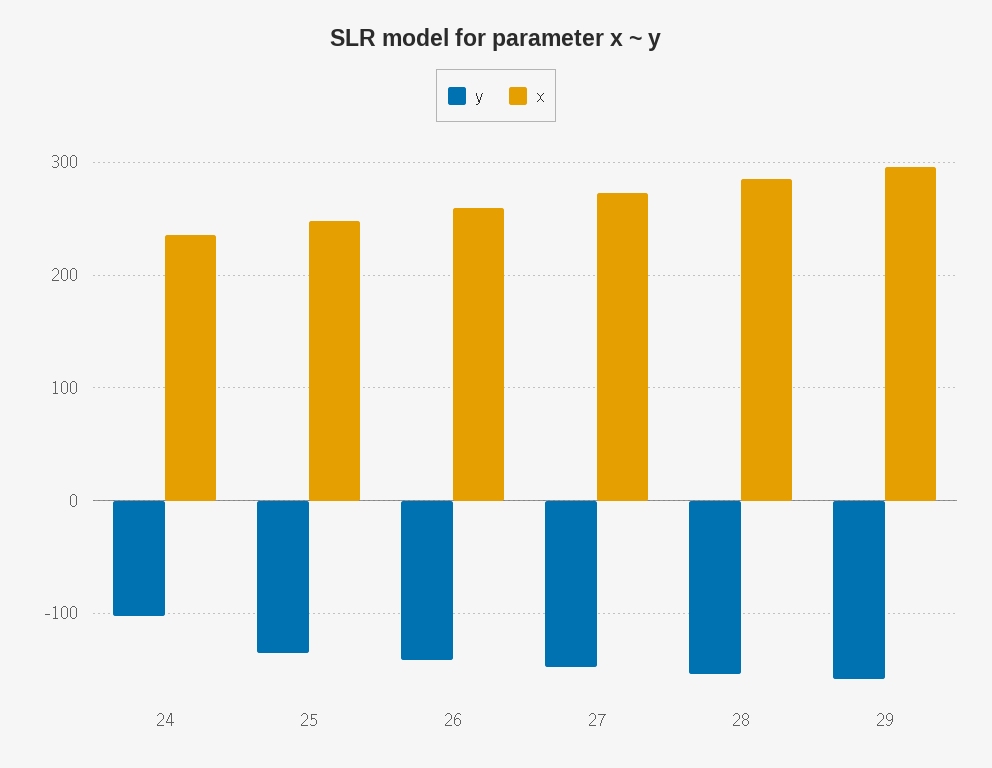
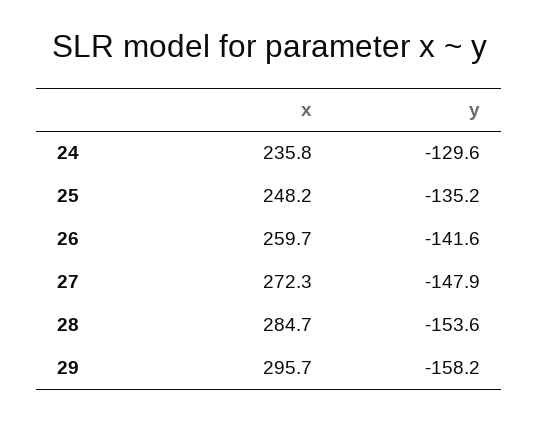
  {
    "y": {
-     "24": -100,
+     "24": -129.6,
      "25": -135.2,
      "26": -141.6,
      "27": -147.9,
      "28": -153.6,
      "29": -158.2
    },
    "x": {
      "24": 235.8,
      "25": 248.2,
      "26": 259.7,
      "27": 272.3,
      "28": 284.7,
      "29": 295.7
    }
  }

